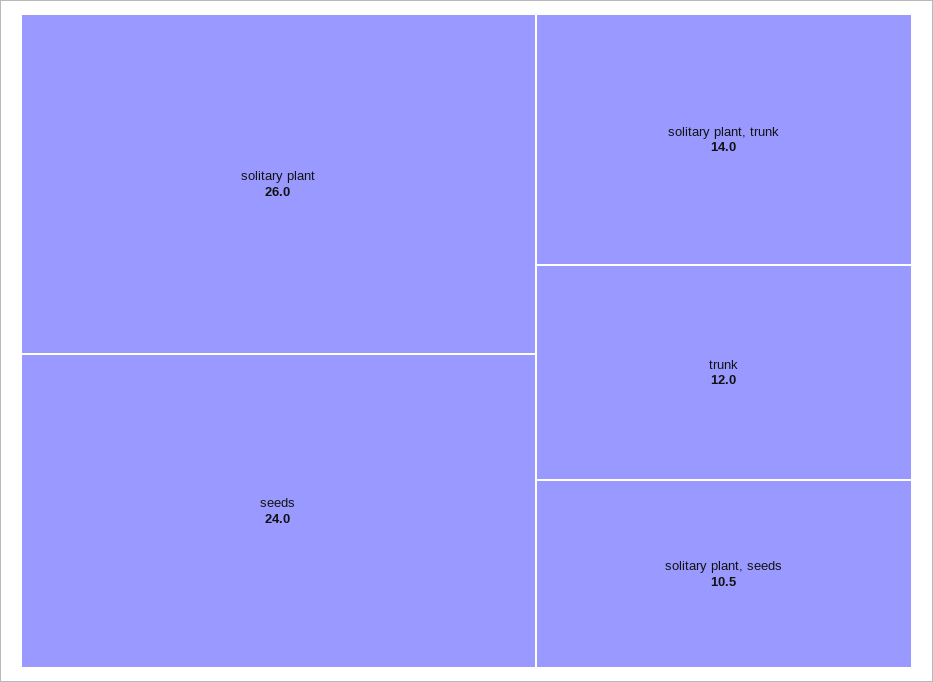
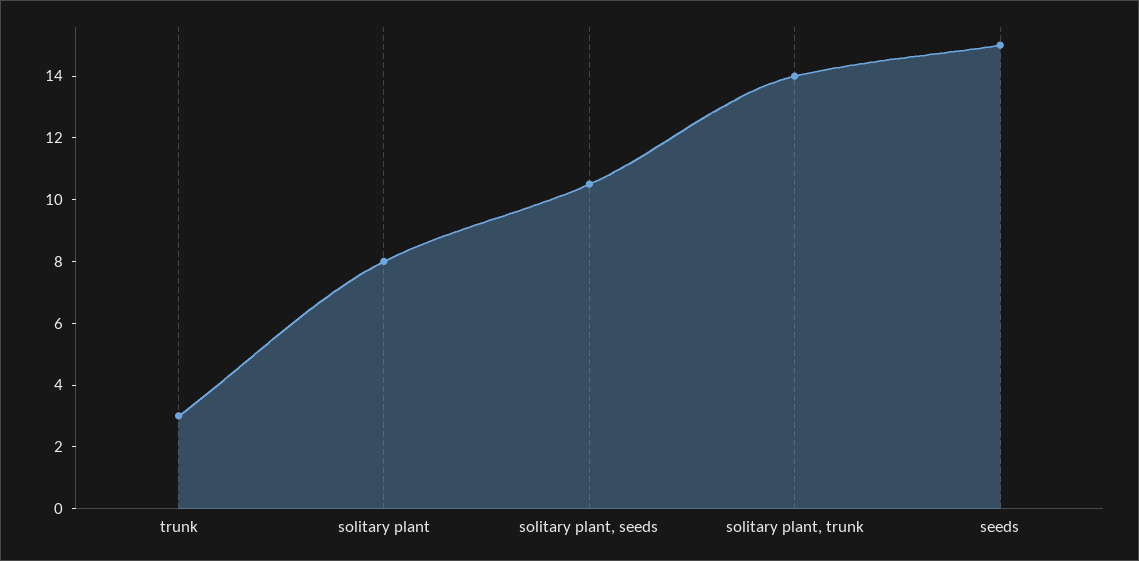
  {
-   "solitary plant": 26,
+   "solitary plant": 8,
-   "seeds": 24,
+   "seeds": 15,
    "solitary plant, trunk": 14,
-   "trunk": 12,
+   "trunk": 3,
    "solitary plant, seeds": 10.5
  }

